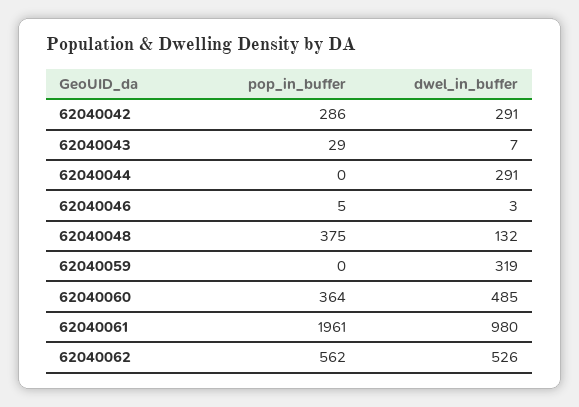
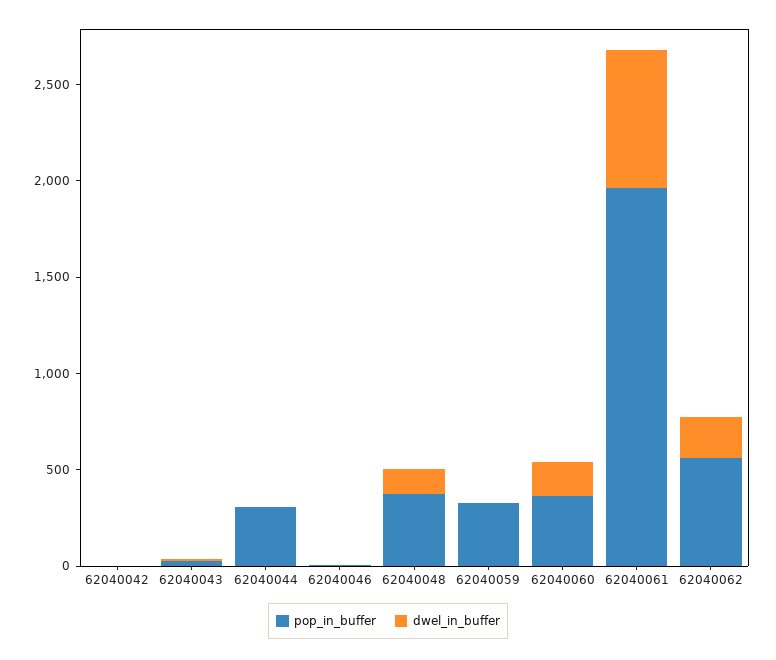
  {
    "pop_in_buffer": {
-     "62040042": 286,
+     "62040042": 0,
      "62040043": 29,
-     "62040044": 0,
+     "62040044": 300,
      "62040046": 5,
      "62040048": 375,
-     "62040059": 0,
+     "62040059": 300,
      "62040060": 364,
      "62040061": 1961,
      "62040062": 562
    },
    "dwel_in_buffer": {
-     "62040042": 291,
+     "62040042": 0,
      "62040043": 7,
-     "62040044": 291,
+     "62040044": 0,
      "62040046": 3,
      "62040048": 132,
-     "62040059": 319,
+     "62040059": 0,
-     "62040060": 485,
+     "62040060": 200,
-     "62040061": 980,
+     "62040061": 700,
-     "62040062": 526
+     "62040062": 200
    }
  }

